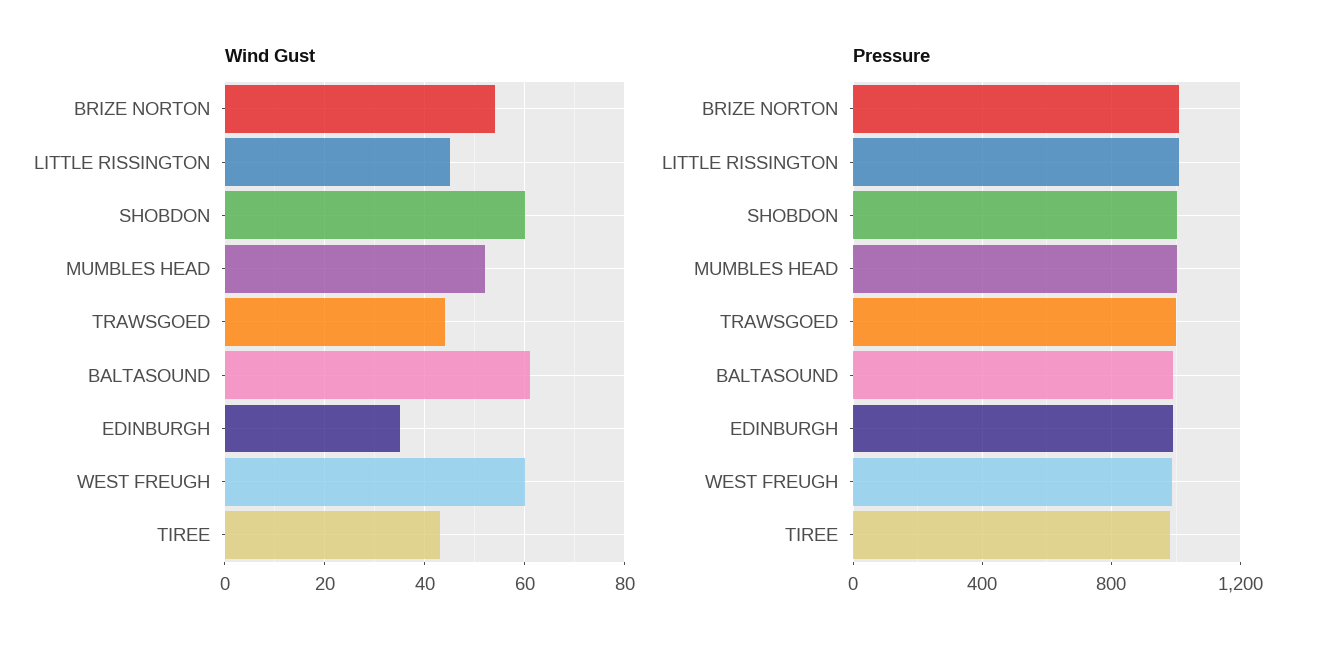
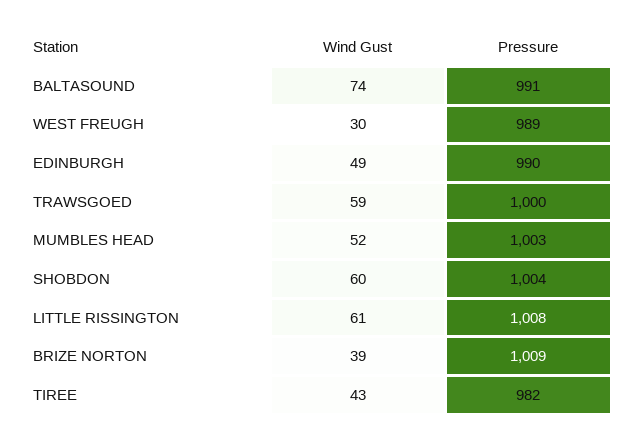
  {
    "Wind Gust": {
-     "BRIZE NORTON": 55,
+     "BRIZE NORTON": 39,
-     "LITTLE RISSINGTON": 45,
+     "LITTLE RISSINGTON": 61,
      "SHOBDON": 60,
      "MUMBLES HEAD": 52,
-     "TRAWSGOED": 45,
+     "TRAWSGOED": 59,
-     "BALTASOUND": 60,
+     "BALTASOUND": 74,
-     "EDINBURGH": 35,
+     "EDINBURGH": 49,
-     "WEST FREUGH": 60,
+     "WEST FREUGH": 30,
      "TIREE": 43
    },
    "Pressure": {
      "BRIZE NORTON": 1009,
      "LITTLE RISSINGTON": 1008,
      "SHOBDON": 1004,
      "MUMBLES HEAD": 1003,
      "TRAWSGOED": 1000,
      "BALTASOUND": 991,
      "EDINBURGH": 990,
      "WEST FREUGH": 989,
      "TIREE": 982
    }
  }

